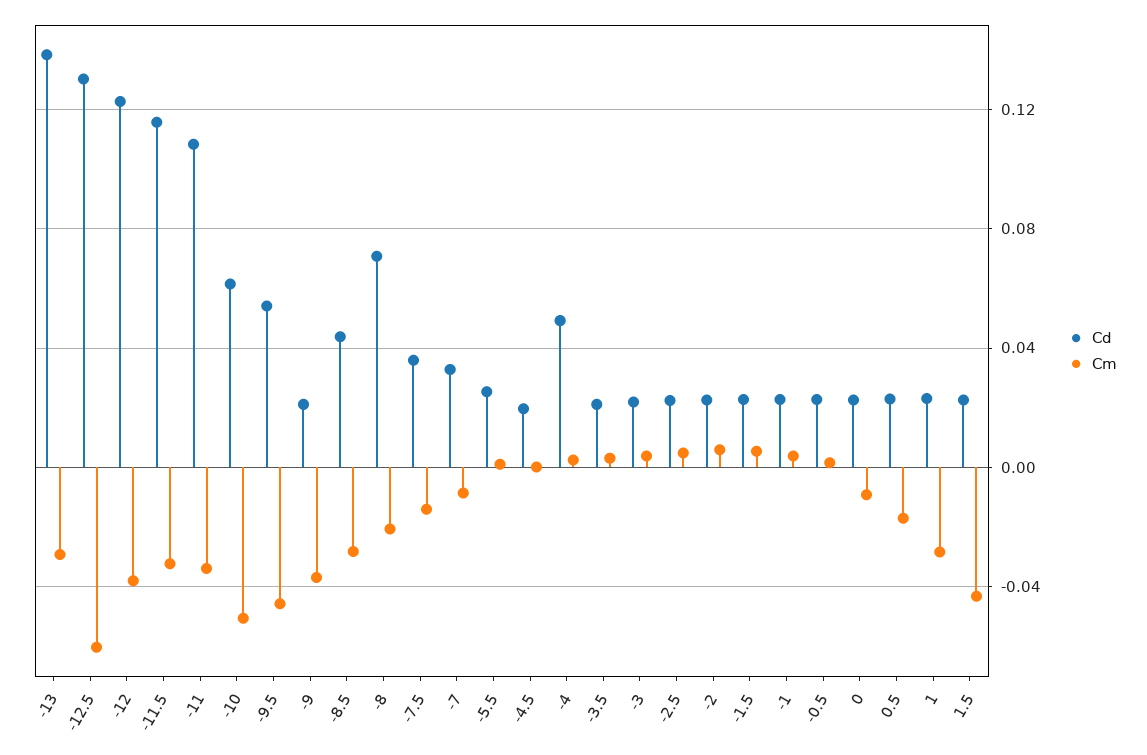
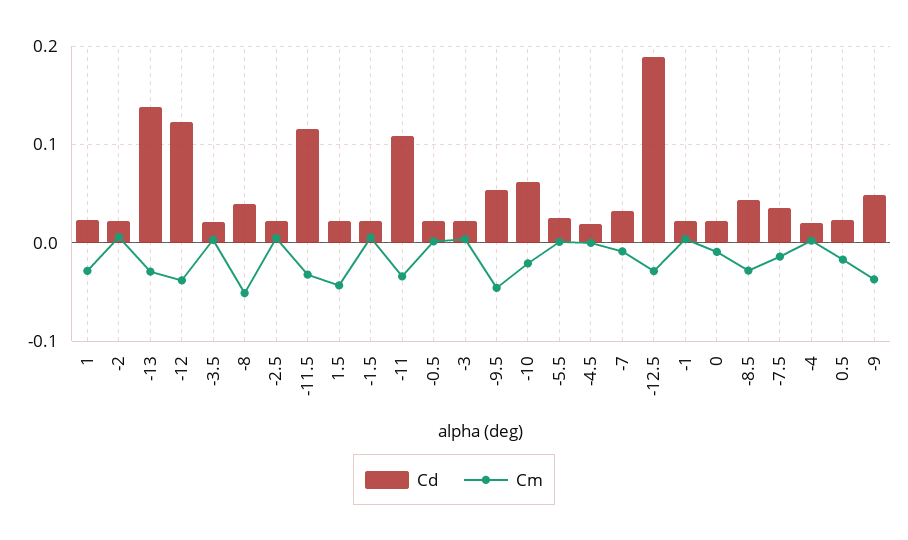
  {
    "Cd": {
      "-13": 0.14,
-     "-12.5": 0.13,
+     "-12.5": 0.19,
      "-12": 0.125,
      "-11.5": 0.115,
      "-11": 0.11,
      "-10": 0.06,
      "-9.5": 0.055,
-     "-9": 0.02,
+     "-9": 0.05,
      "-8.5": 0.045,
-     "-8": 0.07,
+     "-8": 0.04,
      "-7.5": 0.035,
      "-7": 0.035,
      "-5.5": 0.025,
      "-4.5": 0.02,
-     "-4": 0.05,
+     "-4": 0.02,
      "-3.5": 0.02,
      "-3": 0.02,
      "-2.5": 0.02,
      "-2": 0.025,
      "-1.5": 0.025,
      "-1": 0.025,
      "-0.5": 0.025,
      "0": 0.025,
      "0.5": 0.025,
      "1": 0.025,
      "1.5": 0.025
    },
    "Cm": {
      "-13": -0.03,
-     "-12.5": -0.06,
+     "-12.5": -0.03,
      "-12": -0.04,
      "-11.5": -0.03,
      "-11": -0.035,
-     "-10": -0.05,
+     "-10": -0.02,
      "-9.5": -0.045,
      "-9": -0.035,
      "-8.5": -0.03,
-     "-8": -0.02,
+     "-8": -0.05,
      "-7.5": -0.015,
      "-7": -0.01,
      "-5.5": 0,
      "-4.5": 0,
      "-4": 0,
      "-3.5": 0.005,
      "-3": 0.005,
      "-2.5": 0.005,
      "-2": 0.005,
      "-1.5": 0.005,
      "-1": 0.005,
      "-0.5": 0,
      "0": -0.01,
      "0.5": -0.015,
      "1": -0.03,
      "1.5": -0.045
    }
  }

